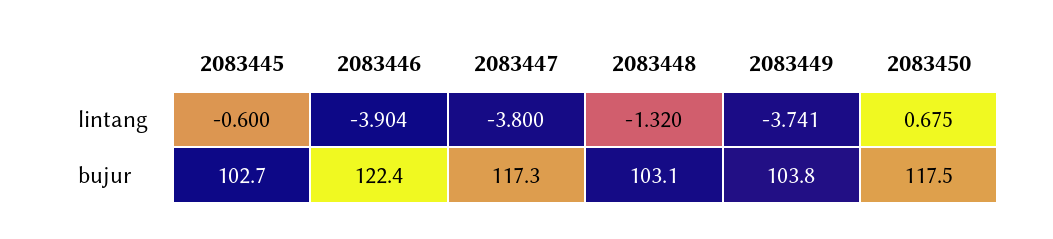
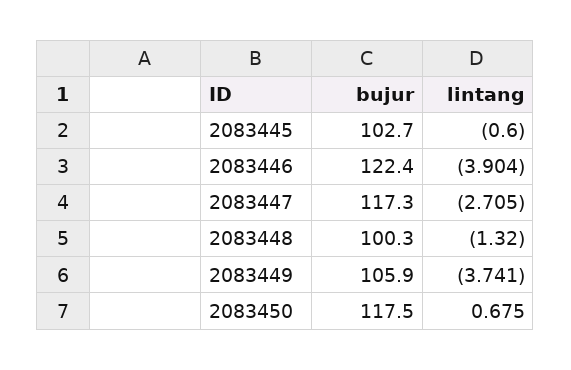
  {
    "2083445": {
      "lintang": -0.6,
      "bujur": 102.7
    },
    "2083446": {
      "lintang": -3.904,
      "bujur": 122.4
    },
    "2083447": {
-     "lintang": -3.8,
+     "lintang": -2.705,
      "bujur": 117.3
    },
    "2083448": {
      "lintang": -1.32,
-     "bujur": 103.1
+     "bujur": 100.3
    },
    "2083449": {
      "lintang": -3.741,
-     "bujur": 103.8
+     "bujur": 105.9
    },
    "2083450": {
      "lintang": 0.675,
      "bujur": 117.5
    }
  }

